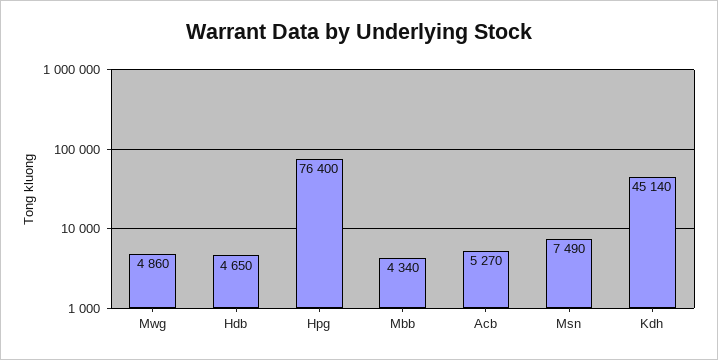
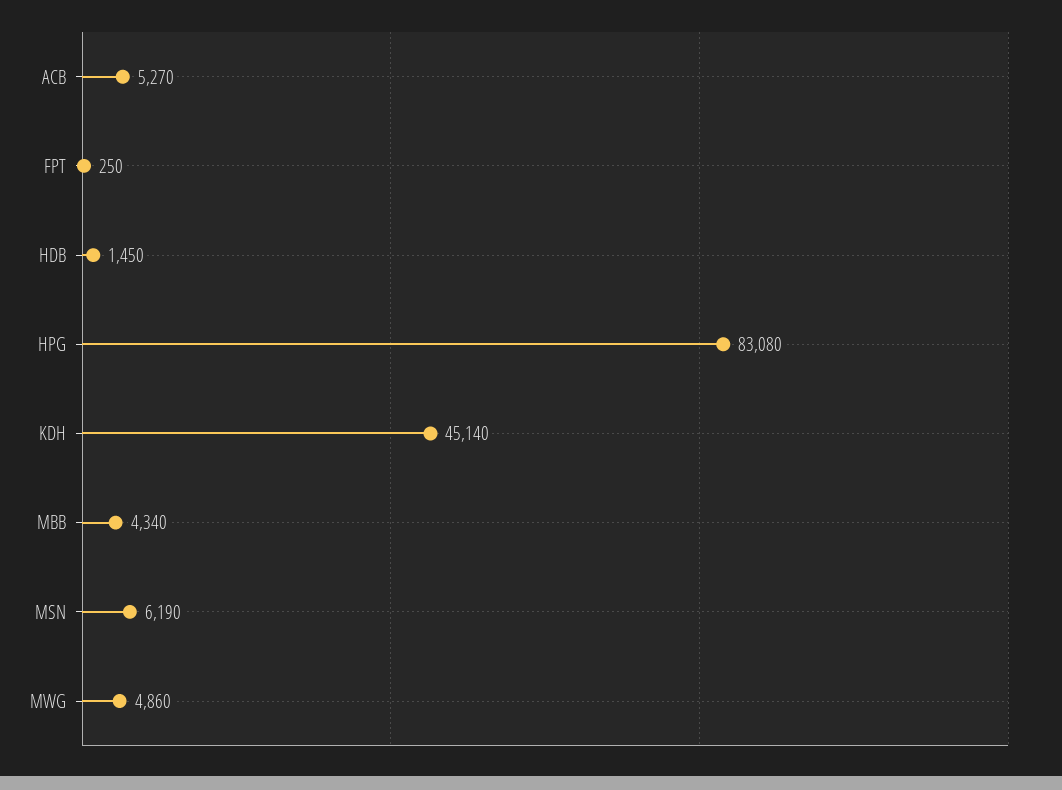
  {
    "Mwg": 4860,
-   "Hdb": 4650,
+   "Hdb": 1450,
-   "Hpg": 76400,
+   "Hpg": 83080,
    "Mbb": 4340,
    "Acb": 5270,
-   "Msn": 7490,
+   "Msn": 6190,
-   "Kdh": 45140
+   "Kdh": 45140,
+   "FPT": 250
  }

